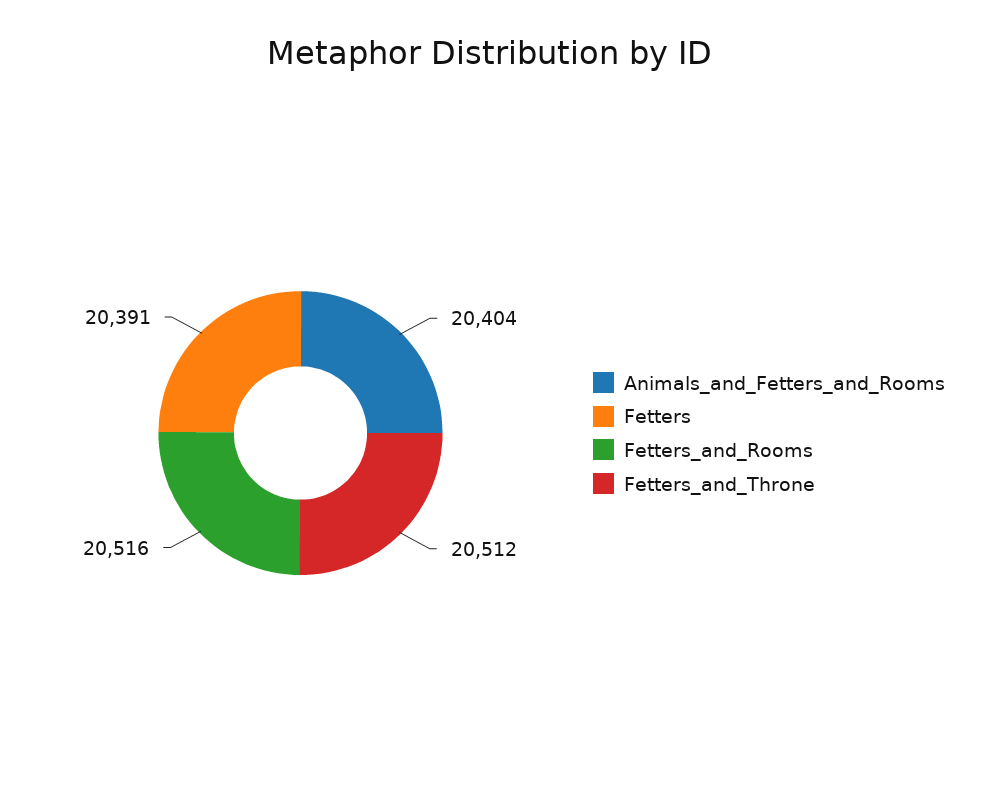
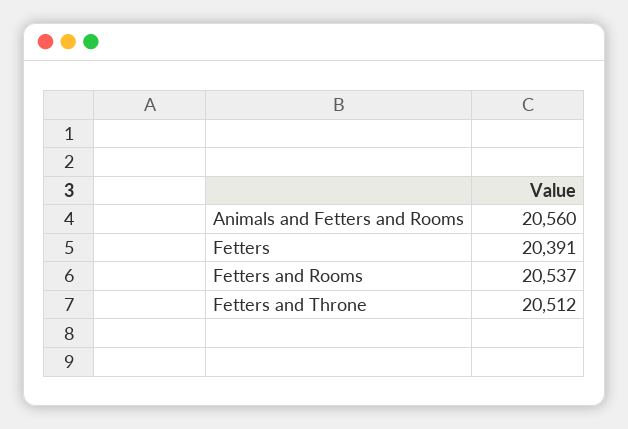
  {
-   "Animals_and_Fetters_and_Rooms": 20404,
+   "Animals_and_Fetters_and_Rooms": 20560,
    "Fetters": 20391,
-   "Fetters_and_Rooms": 20516,
+   "Fetters_and_Rooms": 20537,
    "Fetters_and_Throne": 20512
  }

